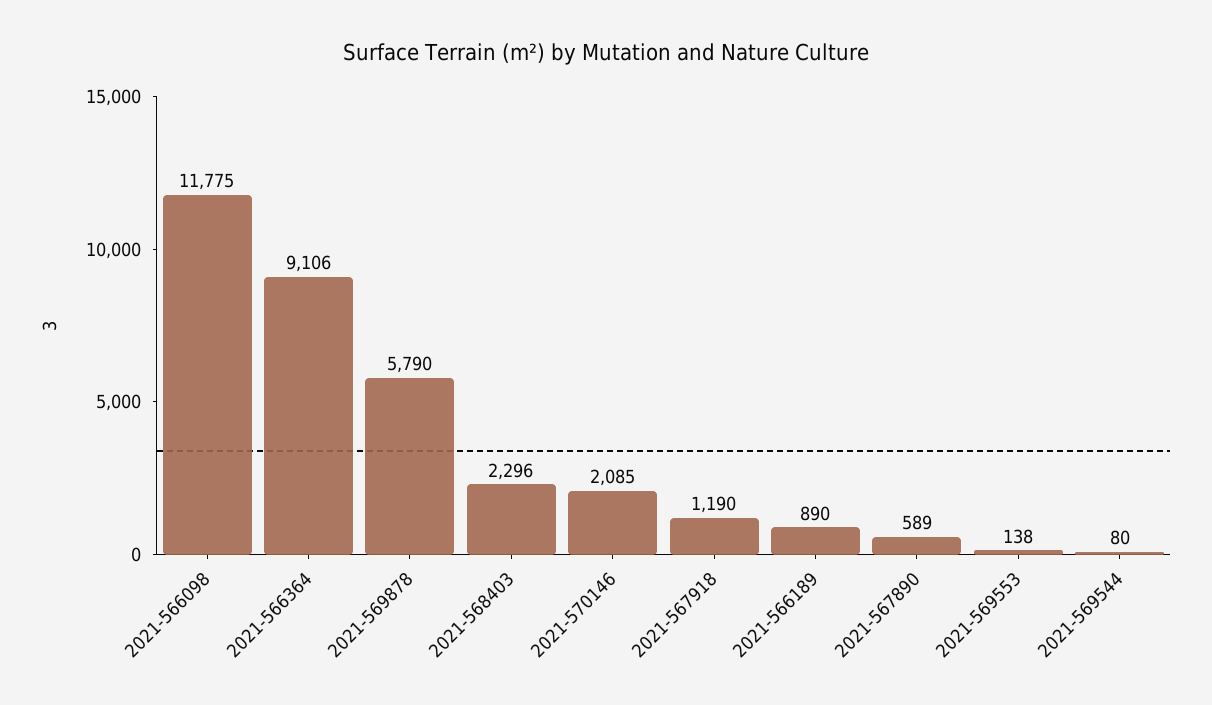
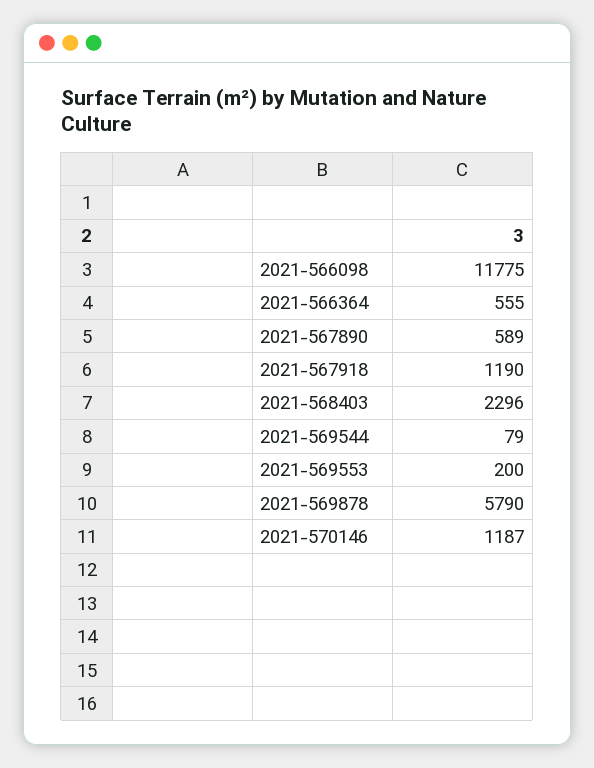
  {
    "2021-566098": 11775,
-   "2021-566364": 9106,
+   "2021-566364": 555,
    "2021-569878": 5790,
    "2021-568403": 2296,
-   "2021-570146": 2085,
+   "2021-570146": 1187,
    "2021-567918": 1190,
-   "2021-566189": 890,
    "2021-567890": 589,
-   "2021-569553": 138,
+   "2021-569553": 200,
-   "2021-569544": 80
+   "2021-569544": 79
  }

